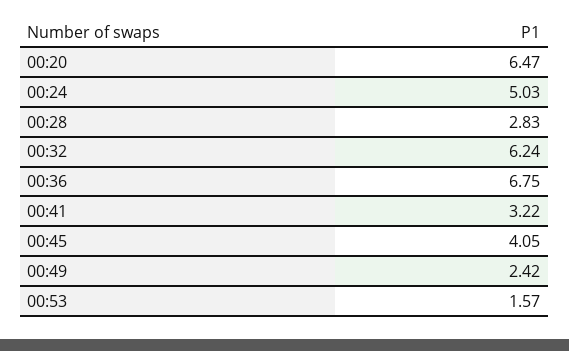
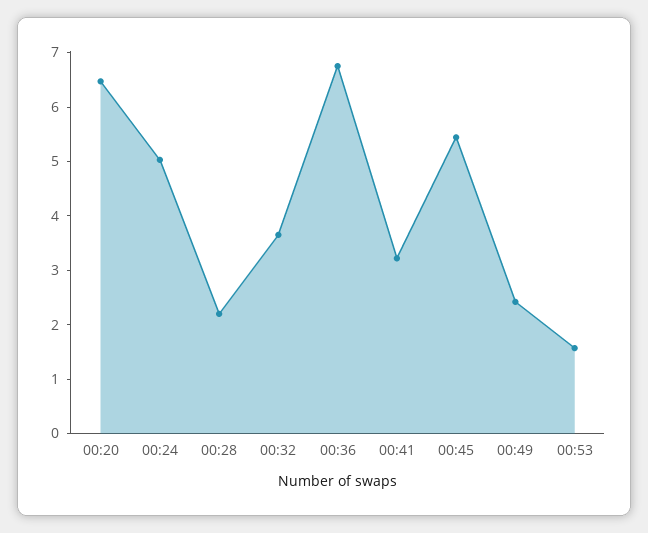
  {
    "00:20": 6.47,
    "00:24": 5.03,
-   "00:28": 2.83,
+   "00:28": 2.2,
-   "00:32": 6.24,
+   "00:32": 3.6,
    "00:36": 6.75,
    "00:41": 3.22,
-   "00:45": 4.05,
+   "00:45": 5.4,
    "00:49": 2.42,
    "00:53": 1.57
  }

